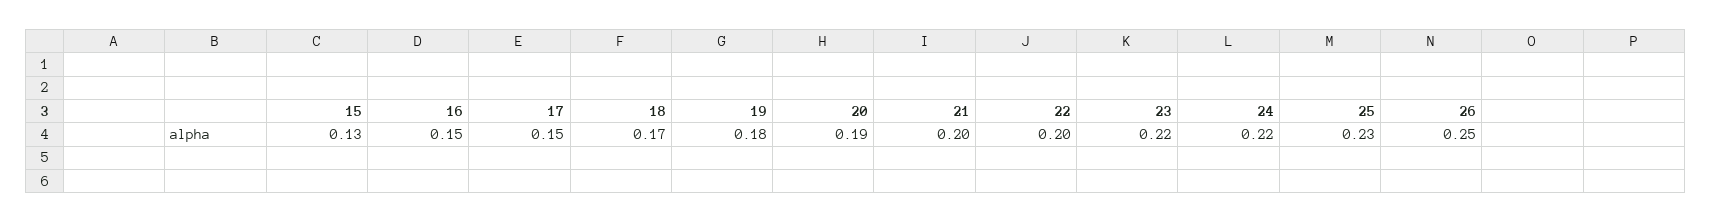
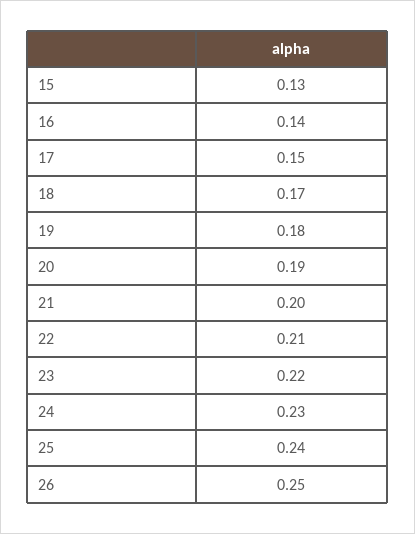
  {
    "15": 0.13,
-   "16": 0.15,
+   "16": 0.14,
    "17": 0.15,
    "18": 0.17,
    "19": 0.18,
    "20": 0.19,
    "21": 0.2,
-   "22": 0.2,
+   "22": 0.21,
    "23": 0.22,
-   "24": 0.22,
+   "24": 0.23,
-   "25": 0.23,
+   "25": 0.24,
    "26": 0.25
  }

